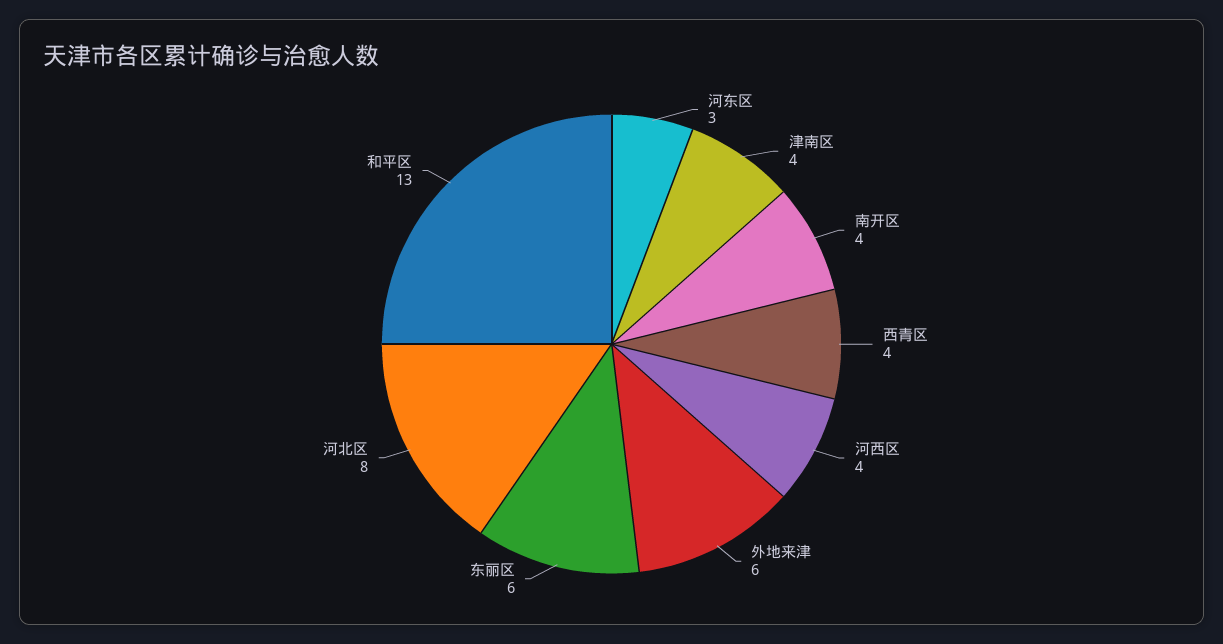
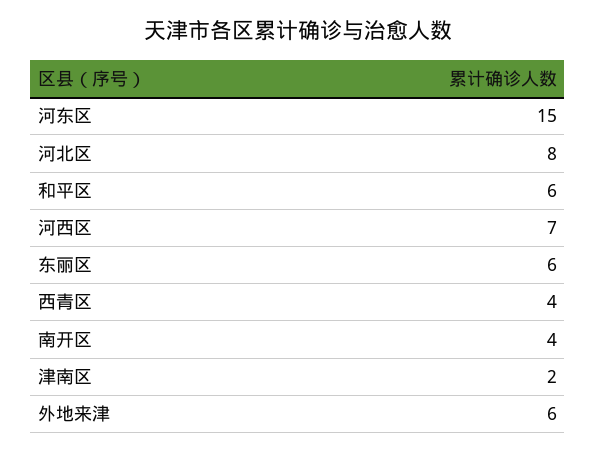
  {
-   "河东区": 3,
+   "河东区": 15,
-   "津南区": 4,
+   "津南区": 2,
    "南开区": 4,
    "西青区": 4,
-   "河西区": 4,
+   "河西区": 7,
    "外地来津": 6,
    "东丽区": 6,
    "河北区": 8,
-   "和平区": 13
+   "和平区": 6
  }

